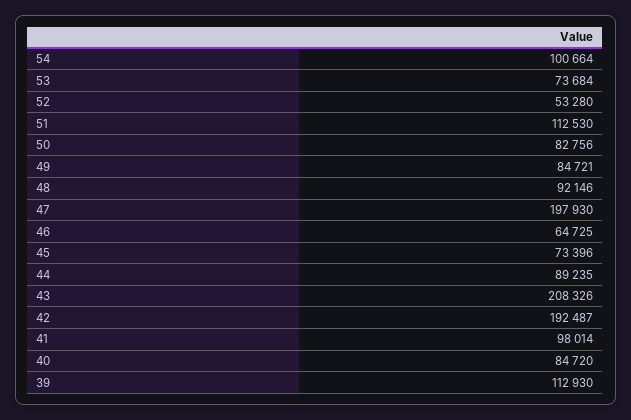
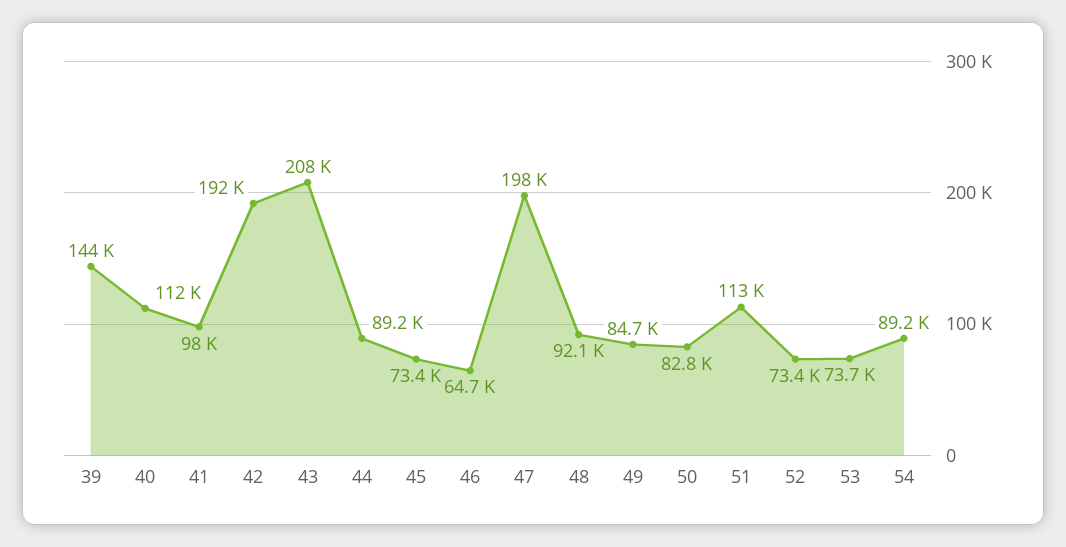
  {
-   "54": 100664,
+   "54": 89200,
    "53": 73684,
-   "52": 53280,
+   "52": 73400,
    "51": 112530,
    "50": 82756,
    "49": 84721,
    "48": 92146,
    "47": 197930,
    "46": 64725,
    "45": 73396,
    "44": 89235,
    "43": 208326,
    "42": 192487,
    "41": 98014,
-   "40": 84720,
+   "40": 112000,
-   "39": 112930
+   "39": 144000
  }

